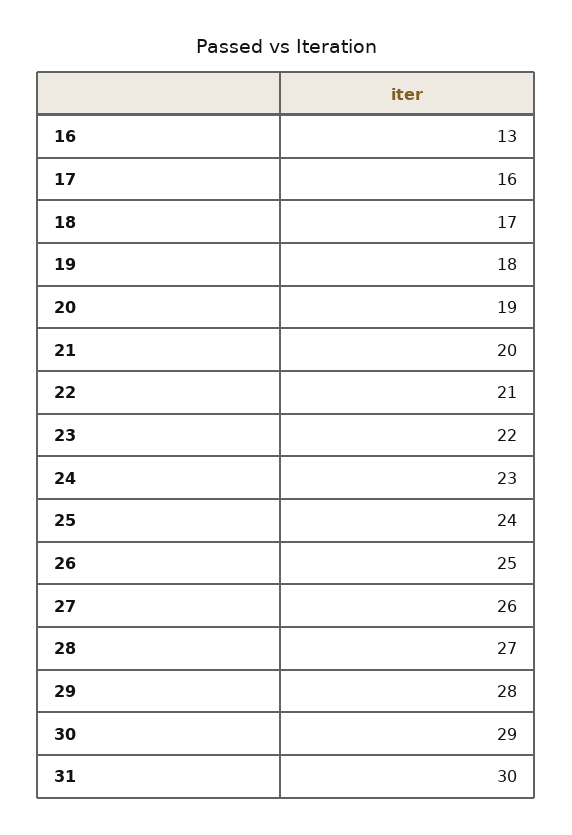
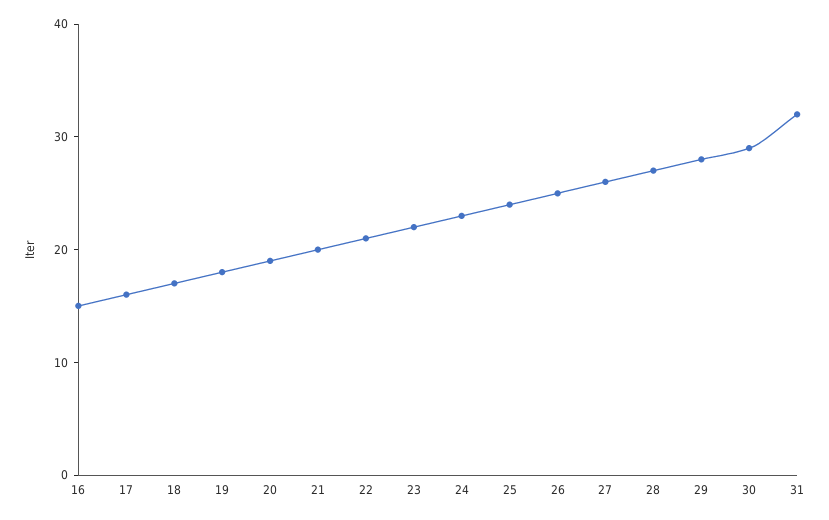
  {
-   "16": 13,
+   "16": 15,
    "17": 16,
    "18": 17,
    "19": 18,
    "20": 19,
    "21": 20,
    "22": 21,
    "23": 22,
    "24": 23,
    "25": 24,
    "26": 25,
    "27": 26,
    "28": 27,
    "29": 28,
    "30": 29,
-   "31": 30
+   "31": 32
  }

